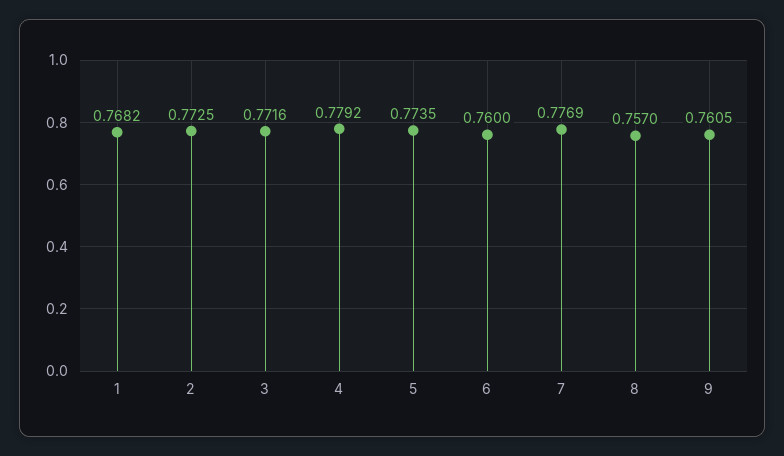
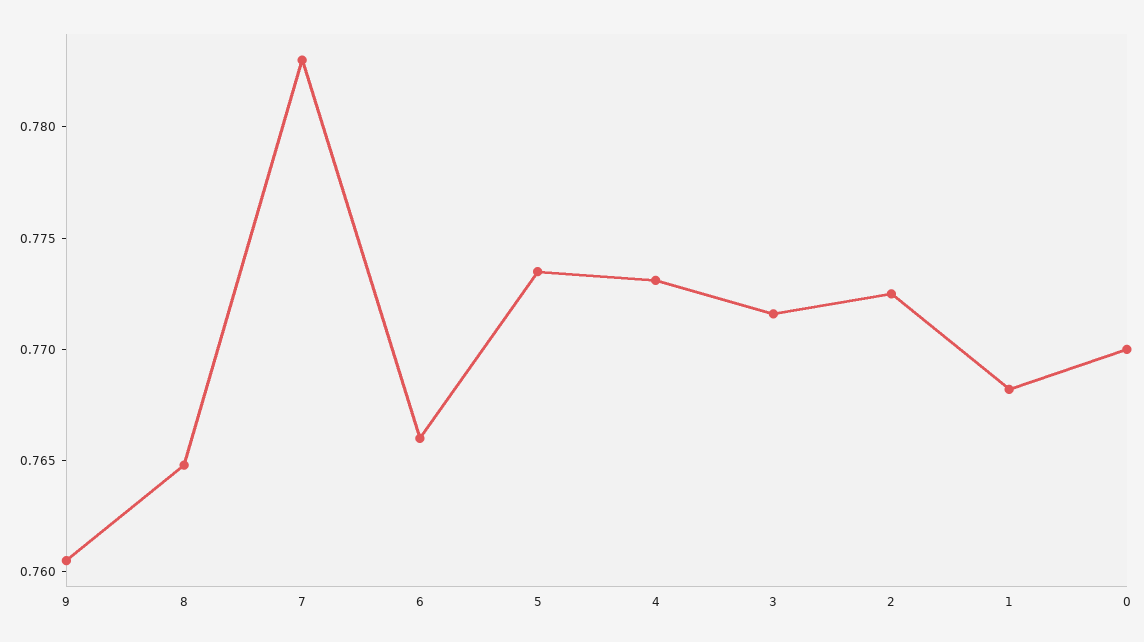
  {
    "1": 0.7682,
    "2": 0.7725,
    "3": 0.7716,
-   "4": 0.7792,
+   "4": 0.773,
    "5": 0.7735,
-   "6": 0.76,
+   "6": 0.766,
-   "7": 0.7769,
+   "7": 0.783,
-   "8": 0.757,
+   "8": 0.765,
-   "9": 0.7605
+   "9": 0.7605,
+   "0": 0.77
  }

